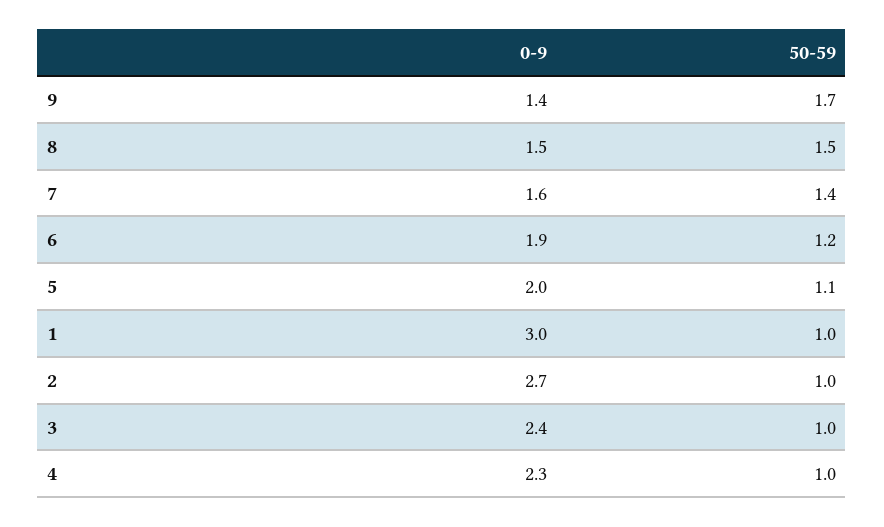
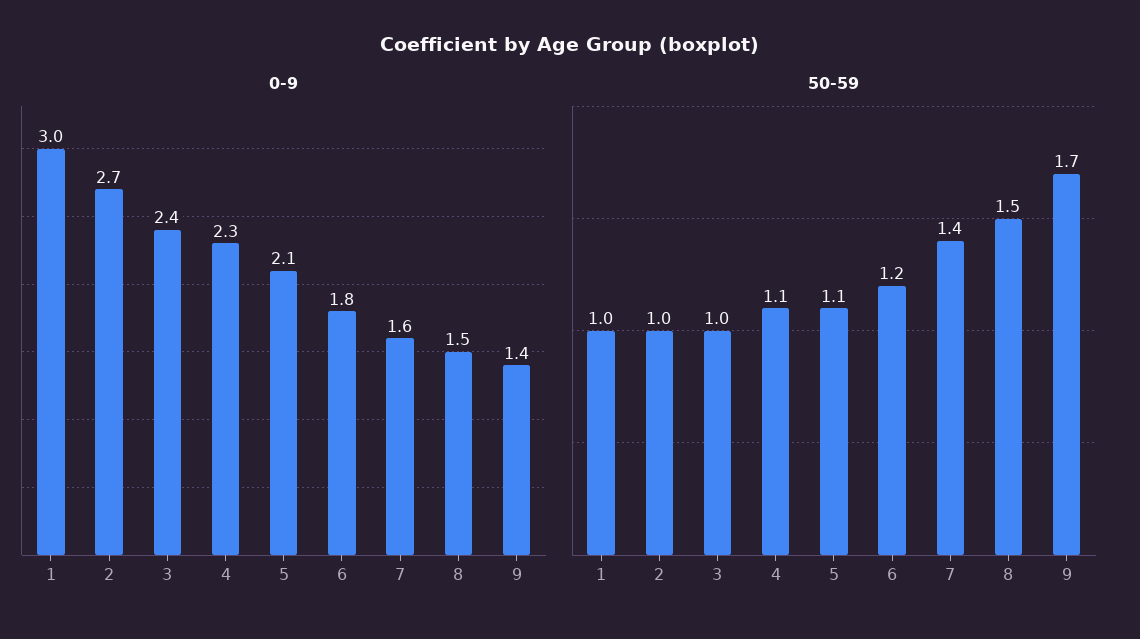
  {
    "0-9": {
      "9": 1.4,
      "8": 1.5,
      "7": 1.6,
-     "6": 1.9,
+     "6": 1.8,
-     "5": 2,
+     "5": 2.1,
      "1": 3,
      "2": 2.7,
      "3": 2.4,
      "4": 2.3
    },
    "50-59": {
      "9": 1.7,
      "8": 1.5,
      "7": 1.4,
      "6": 1.2,
      "5": 1.1,
      "1": 1,
      "2": 1,
      "3": 1,
-     "4": 1
+     "4": 1.1
    }
  }

